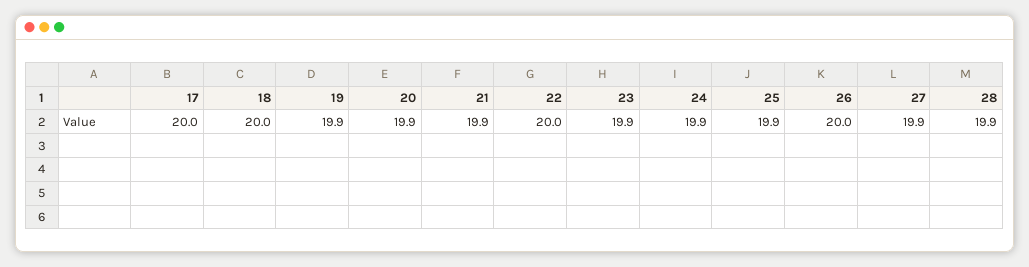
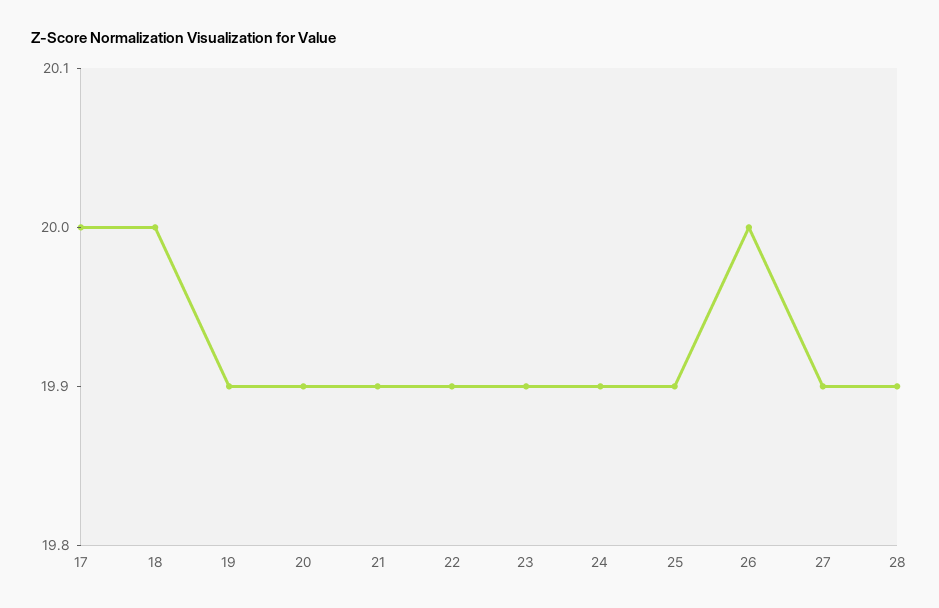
  {
    "17": 20,
    "18": 20,
    "19": 19.9,
    "20": 19.9,
    "21": 19.9,
-   "22": 20,
+   "22": 19.9,
    "23": 19.9,
    "24": 19.9,
    "25": 19.9,
    "26": 20,
    "27": 19.9,
    "28": 19.9
  }

